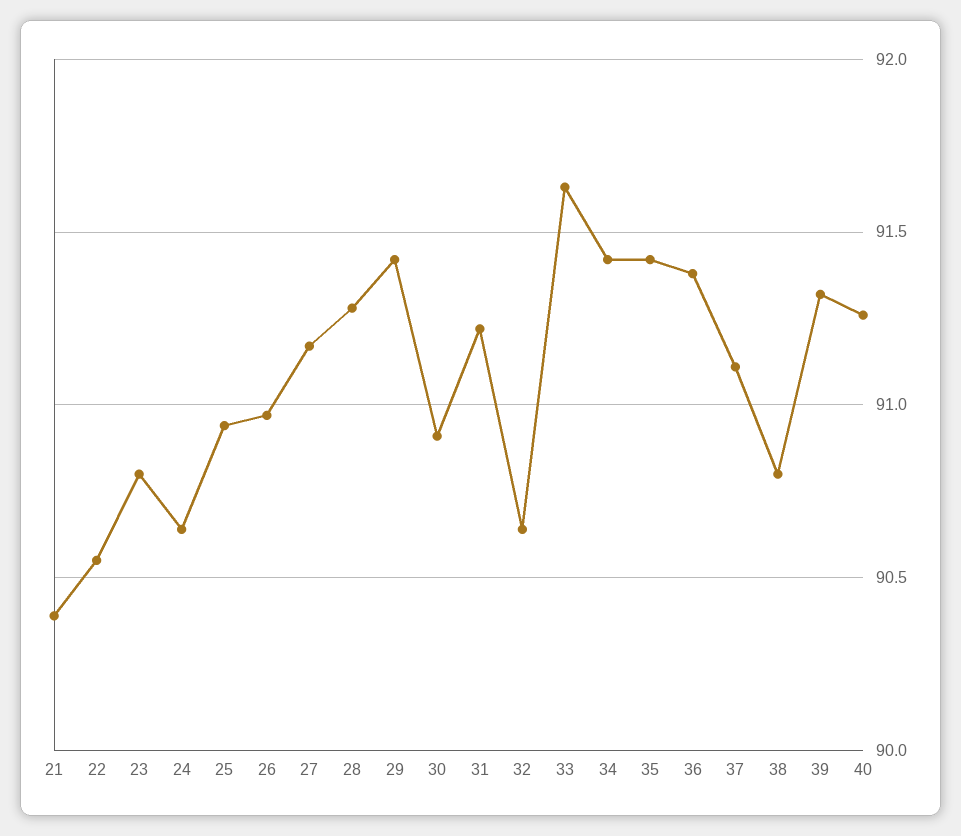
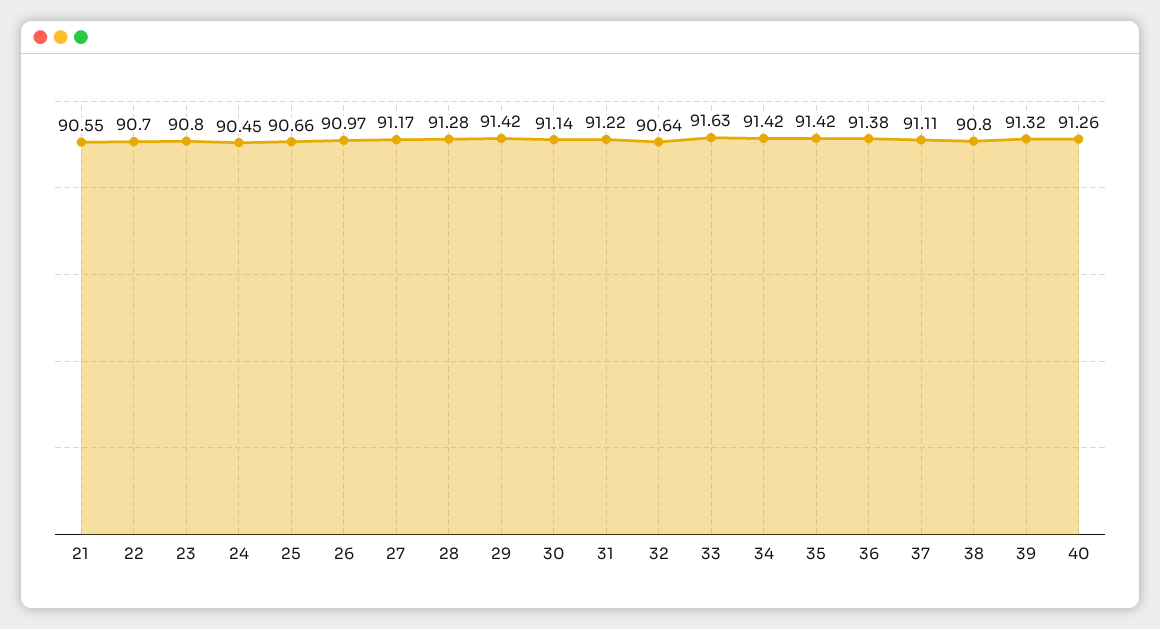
  {
-   "21": 90.4,
+   "21": 90.55,
-   "22": 90.55,
+   "22": 90.7,
    "23": 90.8,
-   "24": 90.65,
+   "24": 90.45,
-   "25": 90.95,
+   "25": 90.66,
    "26": 90.97,
    "27": 91.17,
    "28": 91.28,
    "29": 91.42,
-   "30": 90.9,
+   "30": 91.14,
    "31": 91.22,
    "32": 90.64,
    "33": 91.63,
    "34": 91.42,
    "35": 91.42,
    "36": 91.38,
    "37": 91.11,
    "38": 90.8,
    "39": 91.32,
    "40": 91.26
  }

